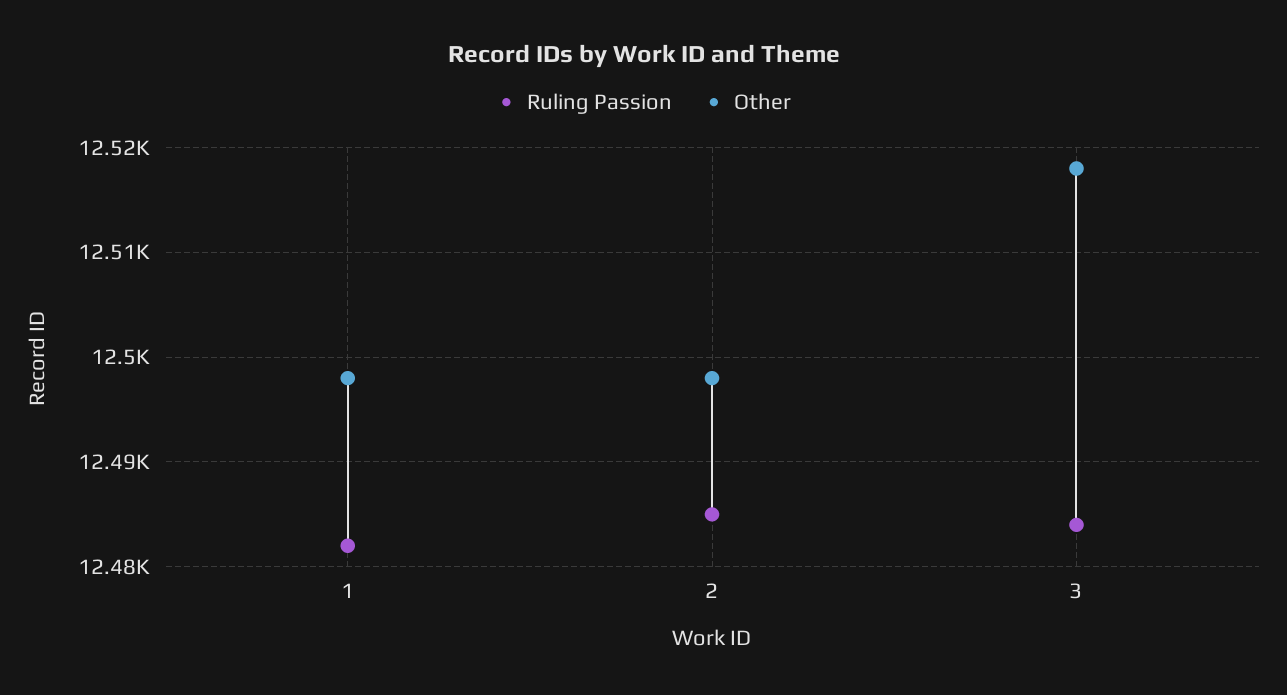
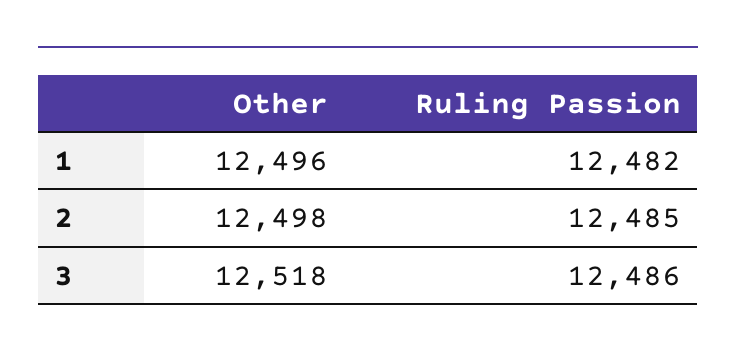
  {
    "Ruling Passion": {
      "1": 12482,
      "2": 12485,
-     "3": 12484
+     "3": 12486
    },
    "Other": {
-     "1": 12498,
+     "1": 12496,
      "2": 12498,
      "3": 12518
    }
  }

